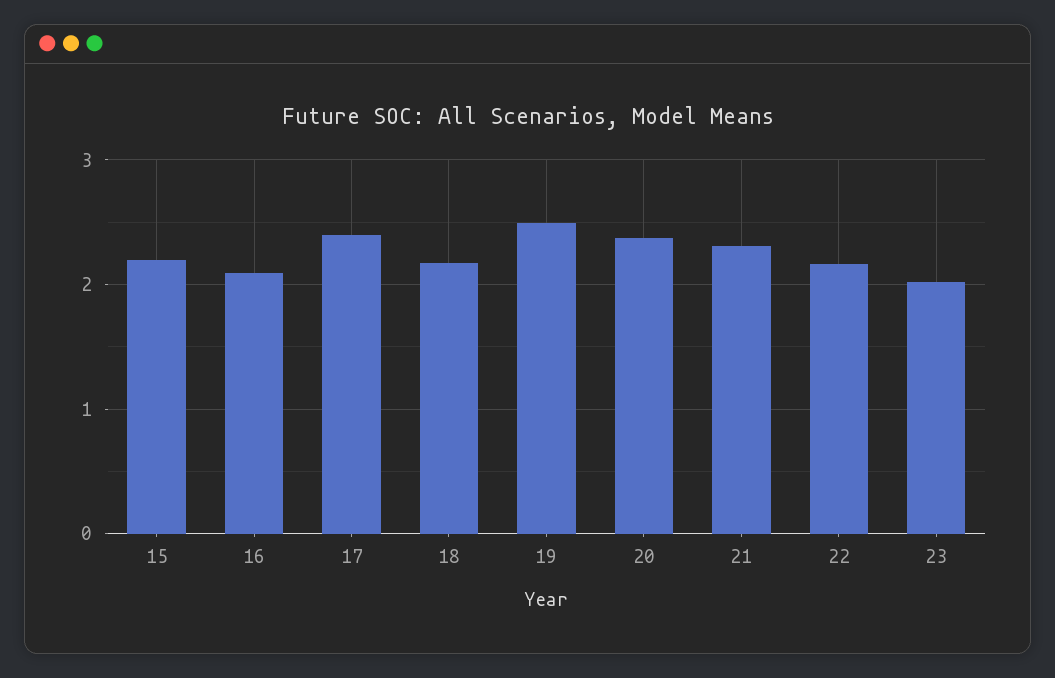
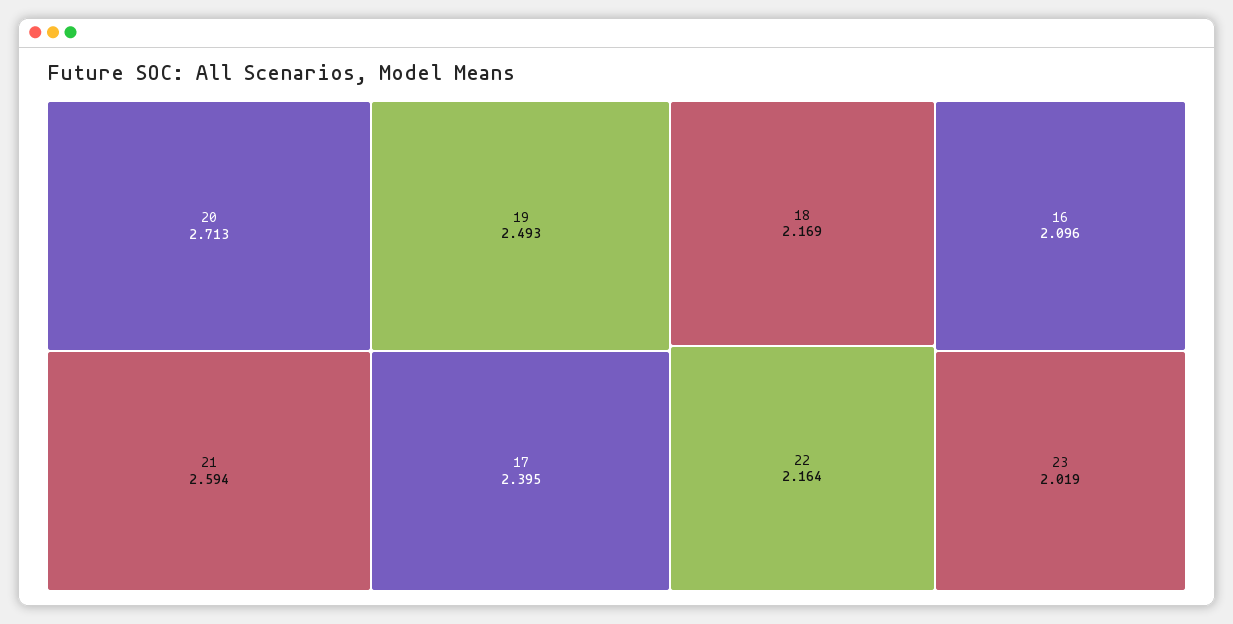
  {
-   "15": 2.2,
    "16": 2.096,
    "17": 2.395,
    "18": 2.169,
    "19": 2.493,
-   "20": 2.4,
+   "20": 2.713,
-   "21": 2.3,
+   "21": 2.594,
    "22": 2.164,
    "23": 2.019
  }

